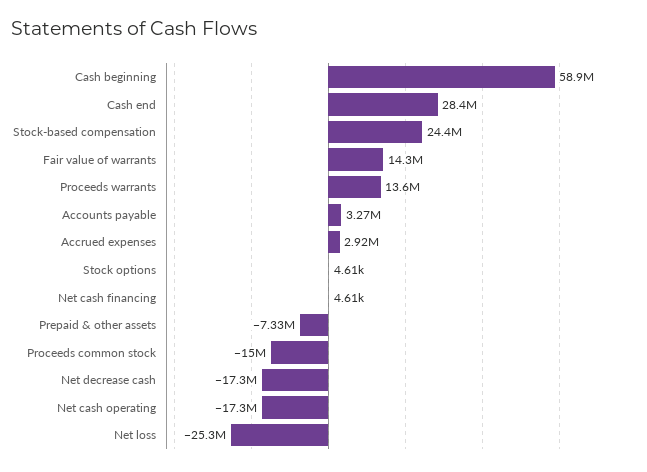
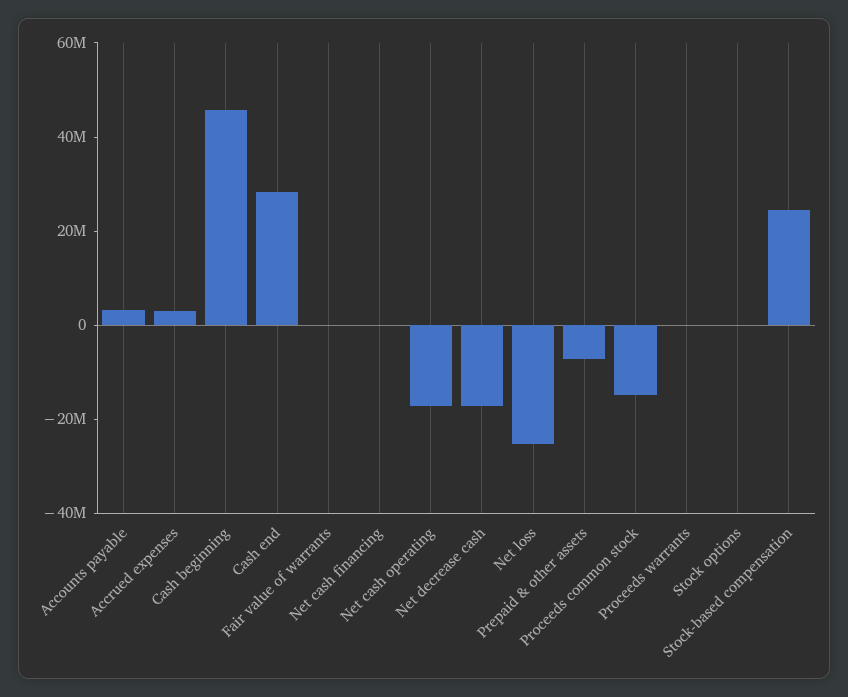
  {
-   "Cash beginning": 58900000,
+   "Cash beginning": 45000000,
    "Cash end": 28400000,
    "Stock-based compensation": 24400000,
-   "Fair value of warrants": 14300000,
+   "Fair value of warrants": 0,
-   "Proceeds warrants": 13600000,
+   "Proceeds warrants": 0,
    "Accounts payable": 3270000,
    "Accrued expenses": 2920000,
    "Stock options": 4610,
    "Net cash financing": 4610,
    "Prepaid & other assets": -7330000,
    "Proceeds common stock": -15000000,
    "Net decrease cash": -17300000,
    "Net cash operating": -17300000,
    "Net loss": -25300000
  }

